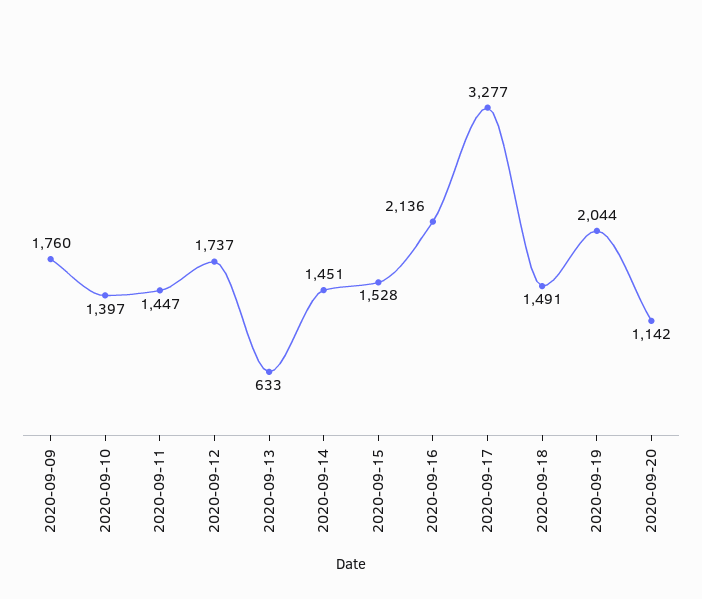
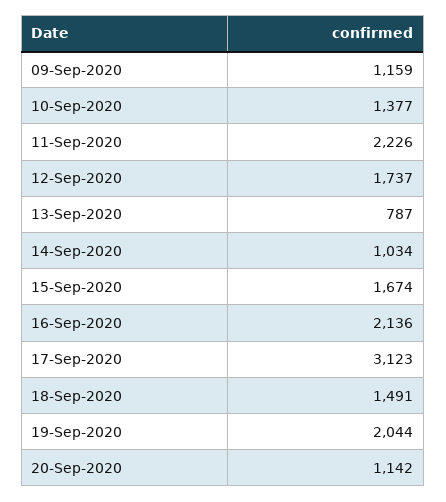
  {
-   "2020-09-09": 1760,
+   "2020-09-09": 1159,
-   "2020-09-10": 1397,
+   "2020-09-10": 1377,
-   "2020-09-11": 1447,
+   "2020-09-11": 2226,
    "2020-09-12": 1737,
-   "2020-09-13": 633,
+   "2020-09-13": 787,
-   "2020-09-14": 1451,
+   "2020-09-14": 1034,
-   "2020-09-15": 1528,
+   "2020-09-15": 1674,
    "2020-09-16": 2136,
-   "2020-09-17": 3277,
+   "2020-09-17": 3123,
    "2020-09-18": 1491,
    "2020-09-19": 2044,
    "2020-09-20": 1142
  }

